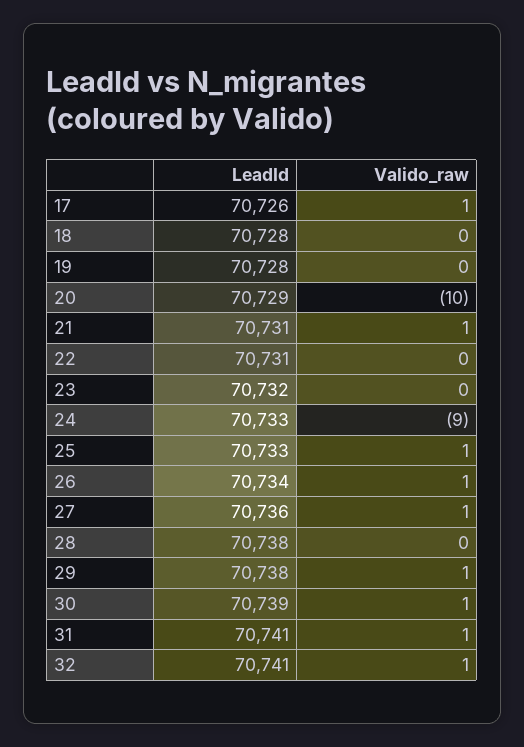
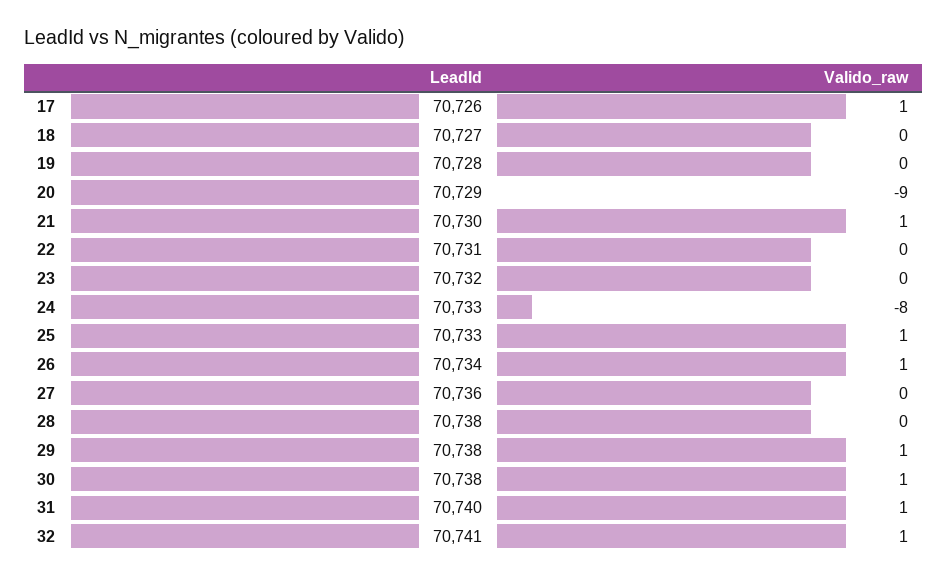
  {
    "LeadId": {
      "17": 70726,
-     "18": 70728,
+     "18": 70727,
      "19": 70728,
      "20": 70729,
-     "21": 70731,
+     "21": 70730,
      "22": 70731,
      "23": 70732,
      "24": 70733,
      "25": 70733,
      "26": 70734,
      "27": 70736,
      "28": 70738,
      "29": 70738,
-     "30": 70739,
+     "30": 70738,
-     "31": 70741,
+     "31": 70740,
      "32": 70741
    },
    "Valido_raw": {
      "17": 1,
      "18": 0,
      "19": 0,
-     "20": -10,
+     "20": -9,
      "21": 1,
      "22": 0,
      "23": 0,
-     "24": -9,
+     "24": -8,
      "25": 1,
      "26": 1,
-     "27": 1,
+     "27": 0,
      "28": 0,
      "29": 1,
      "30": 1,
      "31": 1,
      "32": 1
    }
  }

